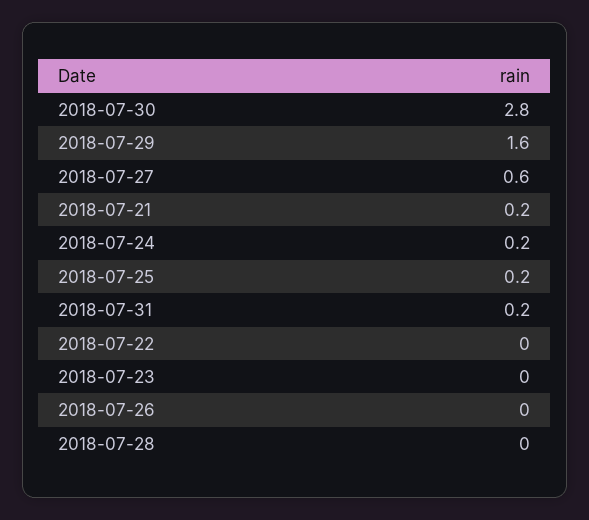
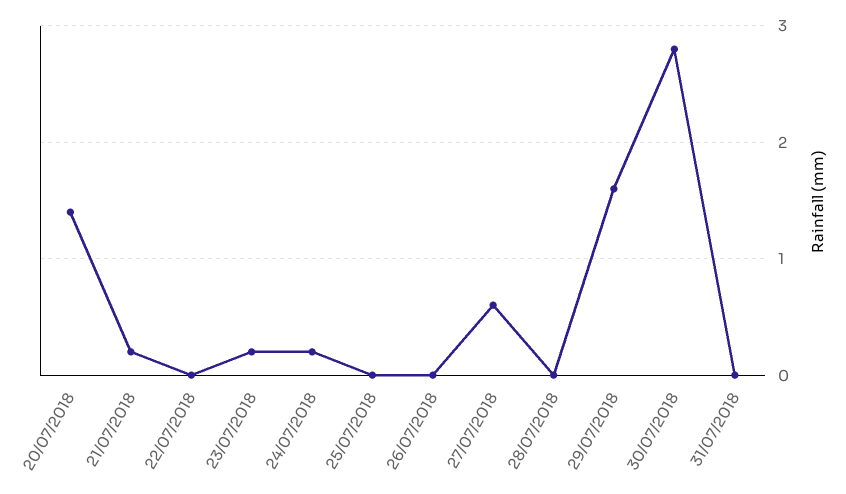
  {
    "2018-07-30": 2.8,
    "2018-07-29": 1.6,
    "2018-07-27": 0.6,
    "2018-07-21": 0.2,
    "2018-07-24": 0.2,
-   "2018-07-25": 0.2,
+   "2018-07-25": 0,
-   "2018-07-31": 0.2,
+   "2018-07-31": 0,
    "2018-07-22": 0,
-   "2018-07-23": 0,
+   "2018-07-23": 0.2,
    "2018-07-26": 0,
-   "2018-07-28": 0
+   "2018-07-28": 0,
+   "20/07/2018": 1.4
  }

